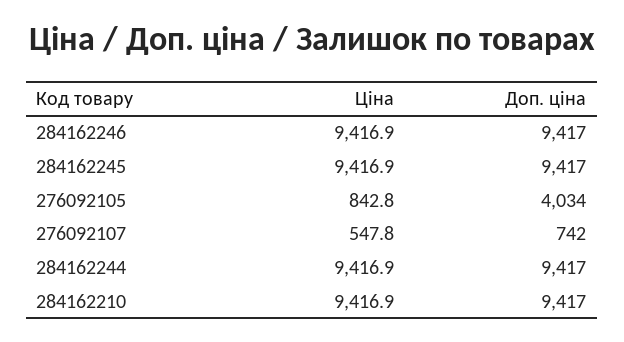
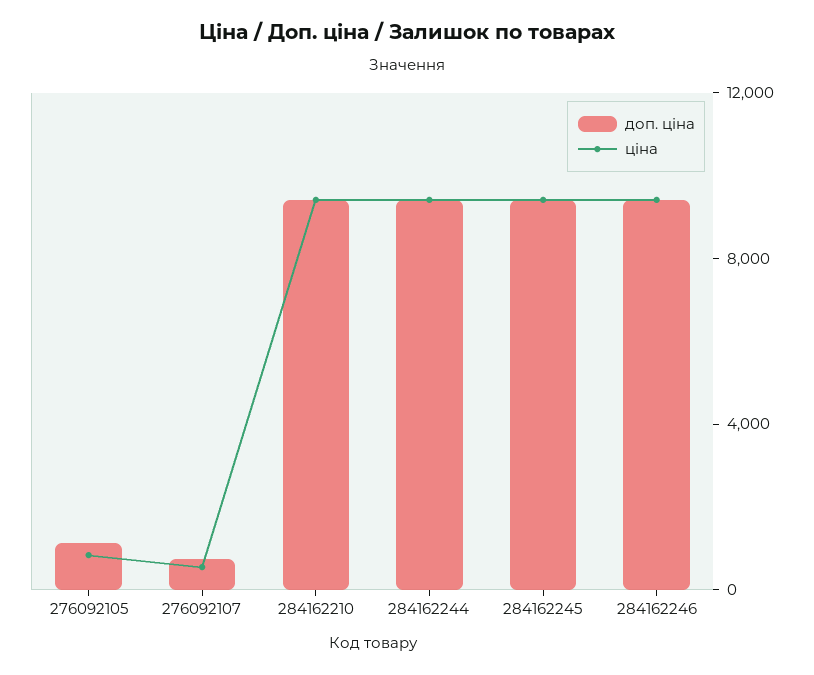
  {
    "Ціна": {
      "284162246": 9416.9,
      "284162245": 9416.9,
      "276092105": 842.8,
      "276092107": 547.8,
      "284162244": 9416.9,
      "284162210": 9416.9
    },
    "Доп. ціна": {
      "284162246": 9417,
      "284162245": 9417,
-     "276092105": 4034,
+     "276092105": 1000,
      "276092107": 742,
      "284162244": 9417,
      "284162210": 9417
    }
  }

